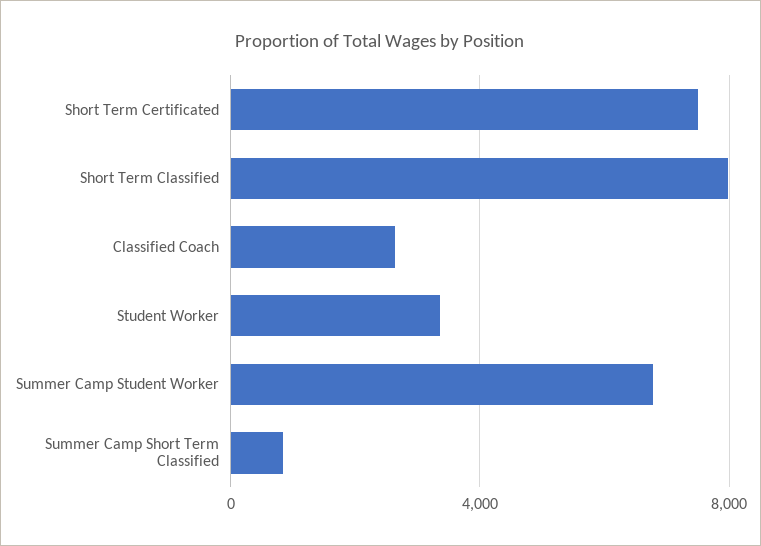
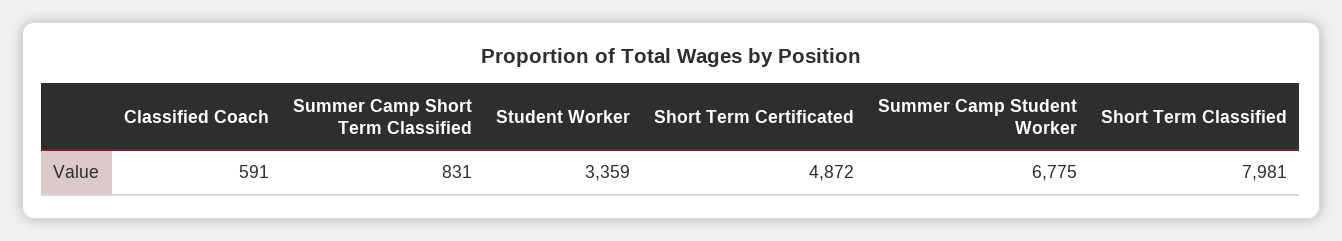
  {
-   "Short Term Certificated": 7500,
+   "Short Term Certificated": 4872,
    "Short Term Classified": 7981,
-   "Classified Coach": 2500,
+   "Classified Coach": 591,
    "Student Worker": 3359,
    "Summer Camp Student Worker": 6775,
    "Summer Camp Short Term Classified": 831
  }

